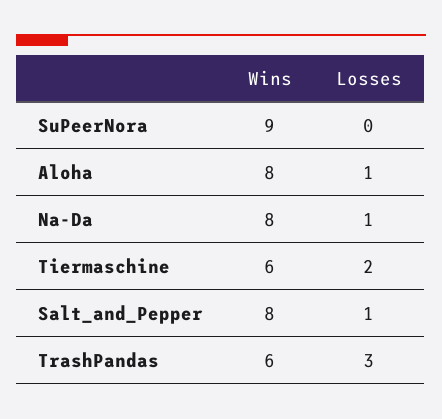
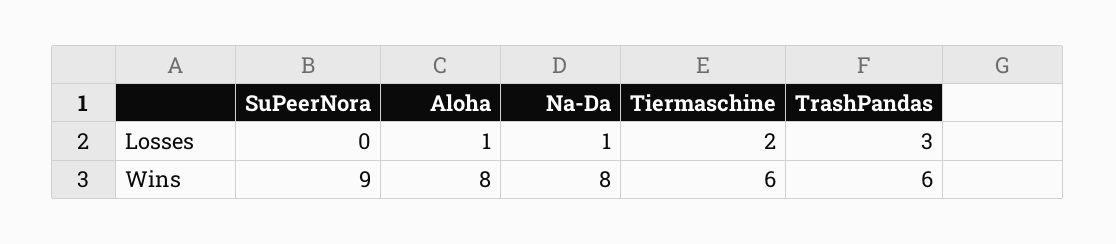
  {
    "Wins": {
      "SuPeerNora": 9,
      "Aloha": 8,
      "Na-Da": 8,
      "Tiermaschine": 6,
-     "Salt_and_Pepper": 8,
      "TrashPandas": 6
    },
    "Losses": {
      "SuPeerNora": 0,
      "Aloha": 1,
      "Na-Da": 1,
      "Tiermaschine": 2,
-     "Salt_and_Pepper": 1,
      "TrashPandas": 3
    }
  }

